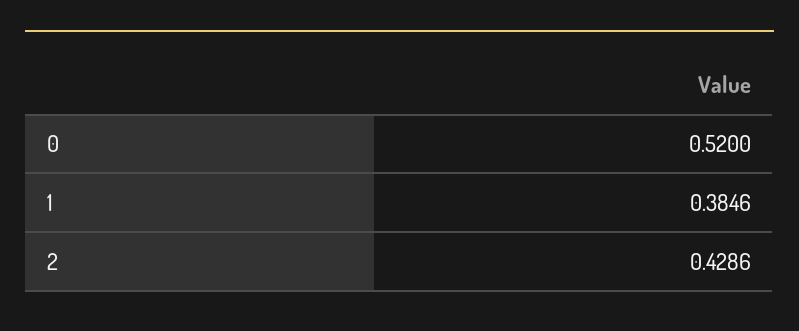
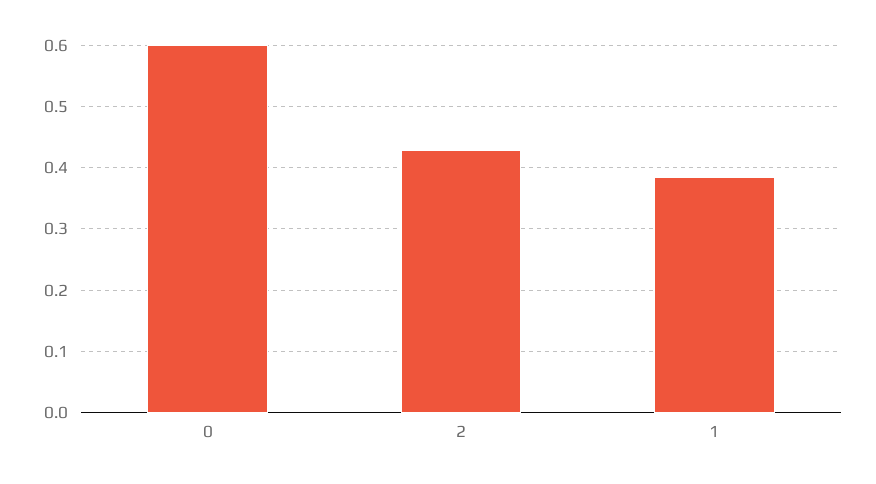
  {
-   "0": 0.52,
+   "0": 0.6,
    "1": 0.3846,
    "2": 0.4286
  }

